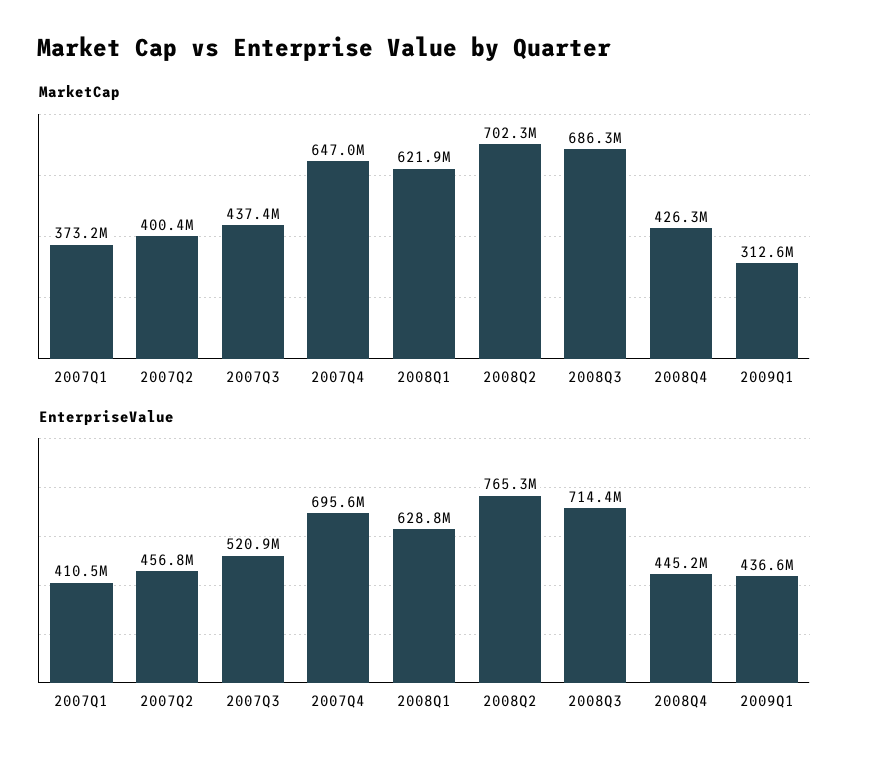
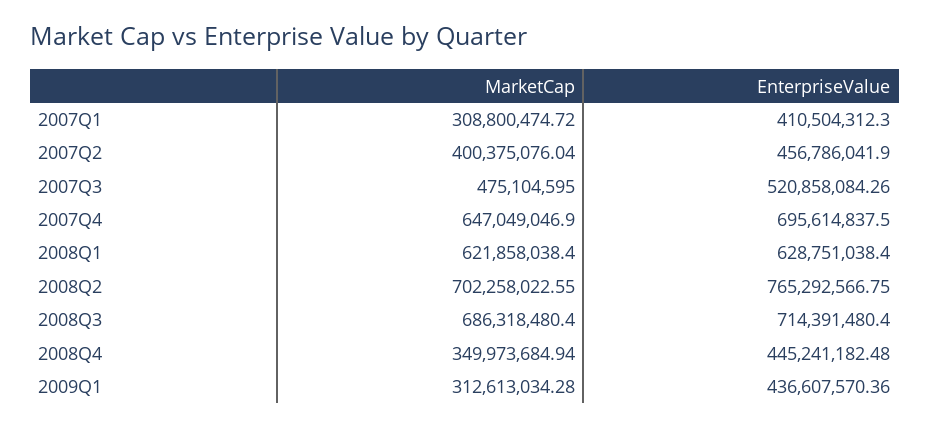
  {
    "MarketCap": {
-     "2007Q1": 373200000,
+     "2007Q1": 308800474.72,
      "2007Q2": 400375076.04,
-     "2007Q3": 437400000,
+     "2007Q3": 475104595,
      "2007Q4": 647049046.9,
      "2008Q1": 621858038.4,
      "2008Q2": 702258022.55,
      "2008Q3": 686318480.4,
-     "2008Q4": 426300000,
+     "2008Q4": 349973684.94,
      "2009Q1": 312613034.28
    },
    "EnterpriseValue": {
      "2007Q1": 410504312.3,
      "2007Q2": 456786041.9,
      "2007Q3": 520858084.26,
      "2007Q4": 695614837.5,
      "2008Q1": 628751038.4,
      "2008Q2": 765292566.75,
      "2008Q3": 714391480.4,
      "2008Q4": 445241182.48,
      "2009Q1": 436607570.36
    }
  }

